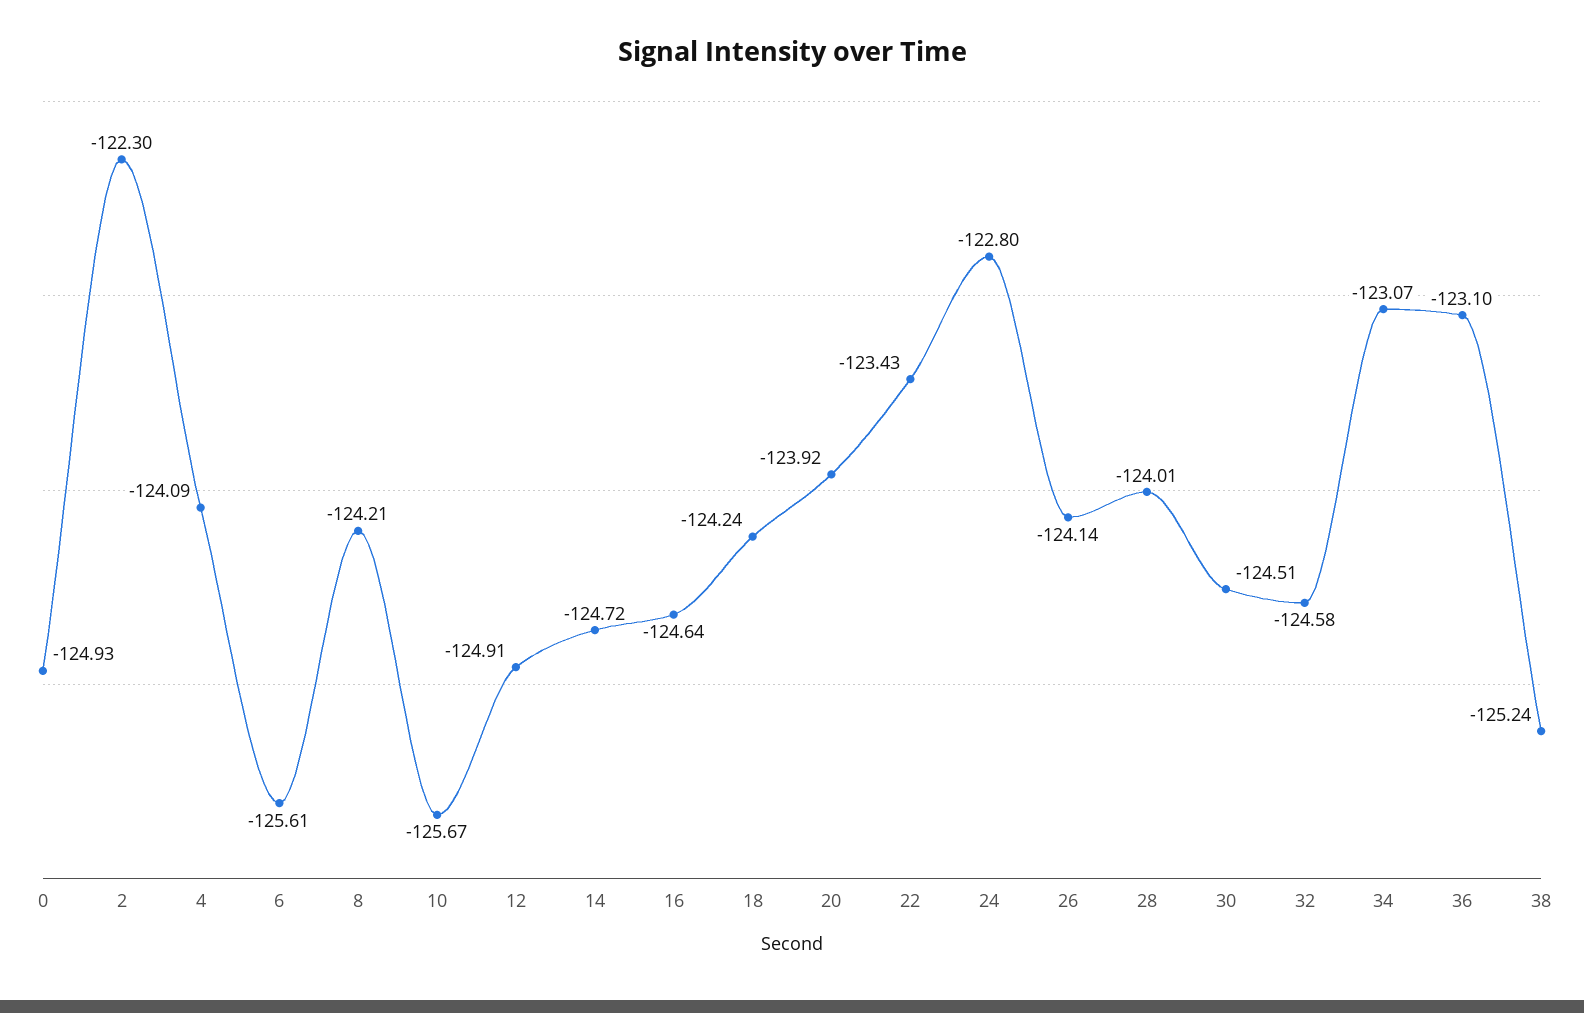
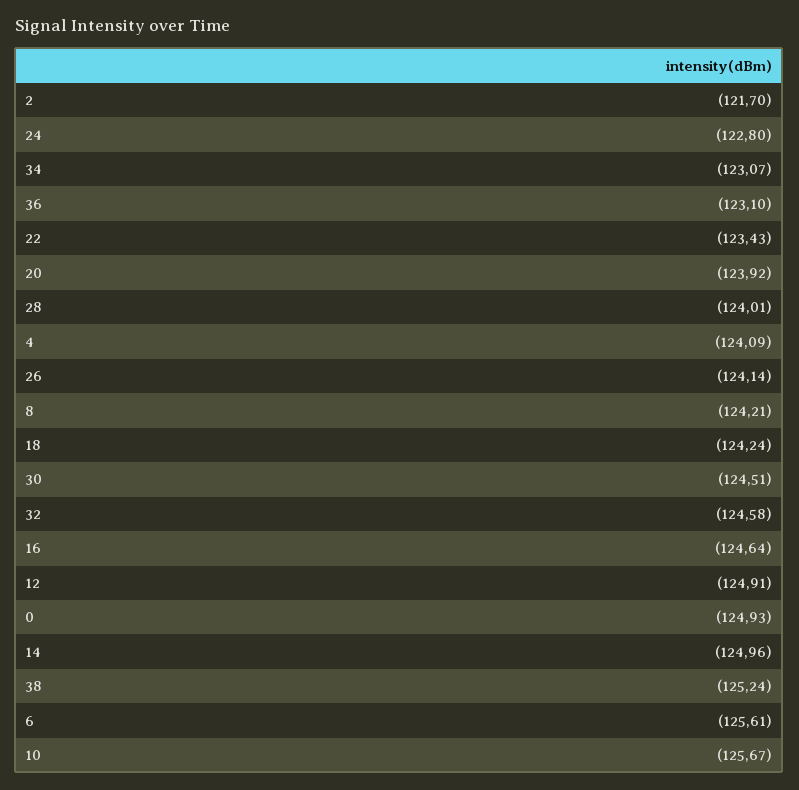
  {
    "0": -124.93,
-   "2": -122.3,
+   "2": -121.7,
    "4": -124.09,
    "6": -125.61,
    "8": -124.21,
    "10": -125.67,
    "12": -124.91,
-   "14": -124.72,
+   "14": -124.96,
    "16": -124.64,
    "18": -124.24,
    "20": -123.92,
    "22": -123.43,
    "24": -122.8,
    "26": -124.14,
    "28": -124.01,
    "30": -124.51,
    "32": -124.58,
    "34": -123.07,
    "36": -123.1,
    "38": -125.24
  }

